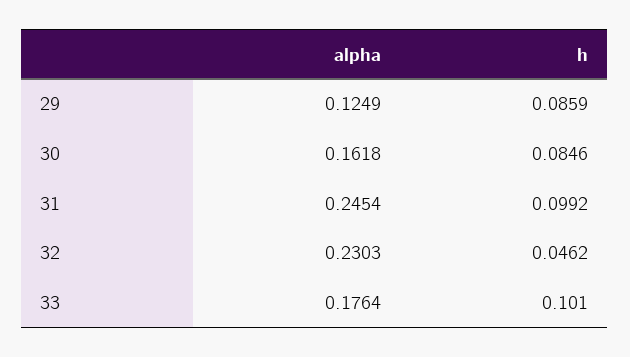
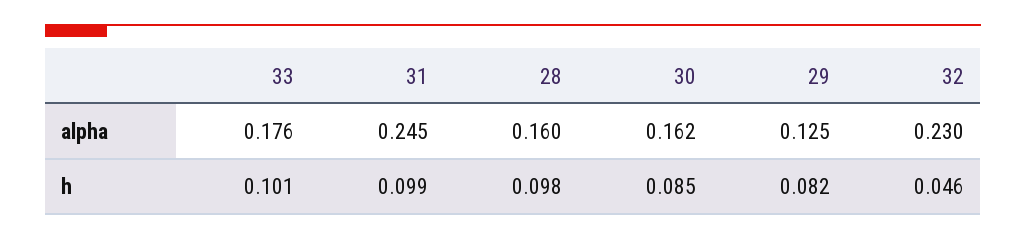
  {
    "alpha": {
      "29": 0.1249,
      "30": 0.1618,
      "31": 0.2454,
      "32": 0.2303,
-     "33": 0.1764
+     "33": 0.1764,
+     "28": 0.16
    },
    "h": {
-     "29": 0.0859,
+     "29": 0.082,
      "30": 0.0846,
      "31": 0.0992,
      "32": 0.0462,
-     "33": 0.101
+     "33": 0.101,
+     "28": 0.098
    }
  }

